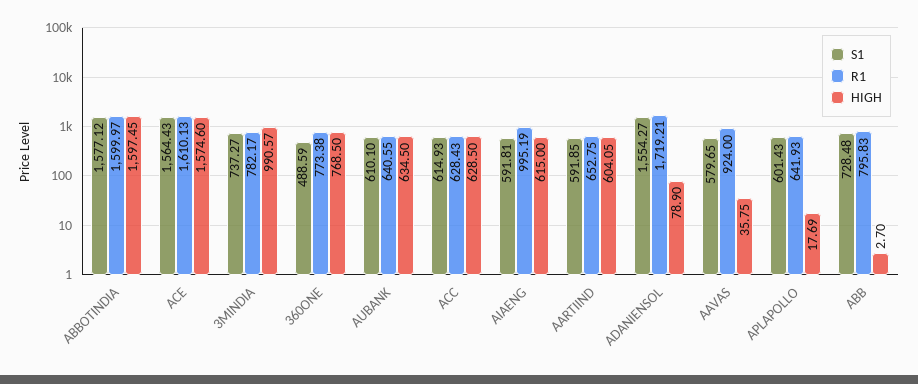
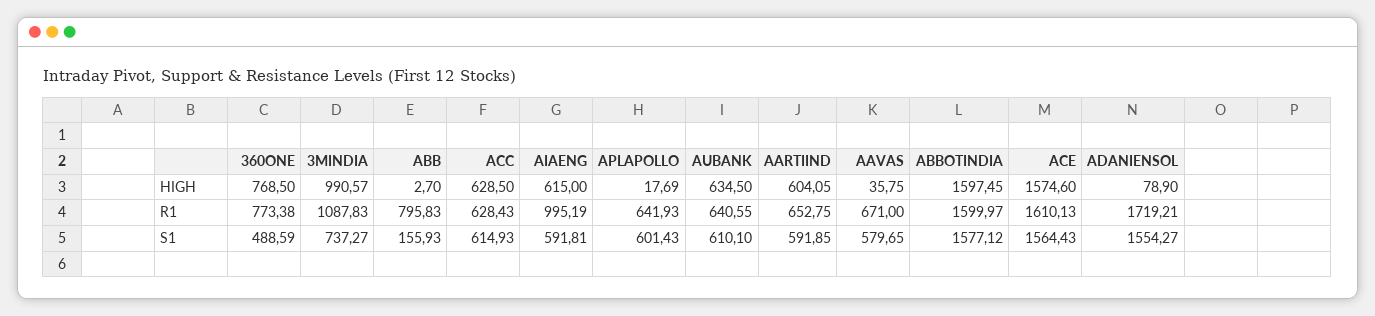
  {
    "S1": {
      "ABBOTINDIA": 1577.12,
      "ACE": 1564.43,
      "3MINDIA": 737.27,
      "360ONE": 488.59,
      "AUBANK": 610.1,
      "ACC": 614.93,
      "AIAENG": 591.81,
      "AARTIIND": 591.85,
      "ADANIENSOL": 1554.27,
      "AAVAS": 579.65,
      "APLAPOLLO": 601.43,
-     "ABB": 728.48
+     "ABB": 155.93
    },
    "R1": {
      "ABBOTINDIA": 1599.97,
      "ACE": 1610.13,
-     "3MINDIA": 782.17,
+     "3MINDIA": 1087.83,
      "360ONE": 773.38,
      "AUBANK": 640.55,
      "ACC": 628.43,
      "AIAENG": 995.19,
      "AARTIIND": 652.75,
      "ADANIENSOL": 1719.21,
-     "AAVAS": 924,
+     "AAVAS": 671,
      "APLAPOLLO": 641.93,
      "ABB": 795.83
    },
    "HIGH": {
      "ABBOTINDIA": 1597.45,
      "ACE": 1574.6,
      "3MINDIA": 990.57,
      "360ONE": 768.5,
      "AUBANK": 634.5,
      "ACC": 628.5,
      "AIAENG": 615,
      "AARTIIND": 604.05,
      "ADANIENSOL": 78.9,
      "AAVAS": 35.75,
      "APLAPOLLO": 17.69,
      "ABB": 2.7
    }
  }

